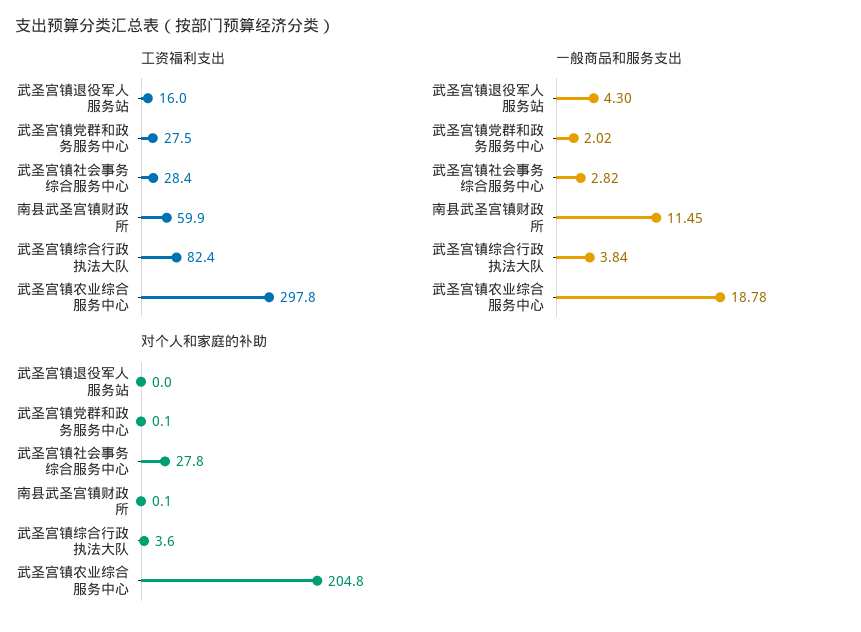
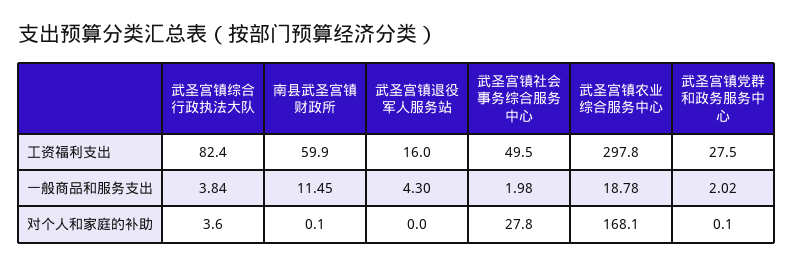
  {
    "工资福利支出": {
      "武圣宫镇退役军人服务站": 16,
      "武圣宫镇党群和政务服务中心": 27.5,
-     "武圣宫镇社会事务综合服务中心": 28.4,
+     "武圣宫镇社会事务综合服务中心": 49.5,
      "南县武圣宫镇财政所": 59.9,
      "武圣宫镇综合行政执法大队": 82.4,
      "武圣宫镇农业综合服务中心": 297.8
    },
    "一般商品和服务支出": {
      "武圣宫镇退役军人服务站": 4.3,
      "武圣宫镇党群和政务服务中心": 2.02,
-     "武圣宫镇社会事务综合服务中心": 2.82,
+     "武圣宫镇社会事务综合服务中心": 1.98,
      "南县武圣宫镇财政所": 11.45,
      "武圣宫镇综合行政执法大队": 3.84,
      "武圣宫镇农业综合服务中心": 18.78
    },
    "对个人和家庭的补助": {
      "武圣宫镇退役军人服务站": 0,
      "武圣宫镇党群和政务服务中心": 0.1,
      "武圣宫镇社会事务综合服务中心": 27.8,
      "南县武圣宫镇财政所": 0.1,
      "武圣宫镇综合行政执法大队": 3.6,
-     "武圣宫镇农业综合服务中心": 204.8
+     "武圣宫镇农业综合服务中心": 168.1
    }
  }

